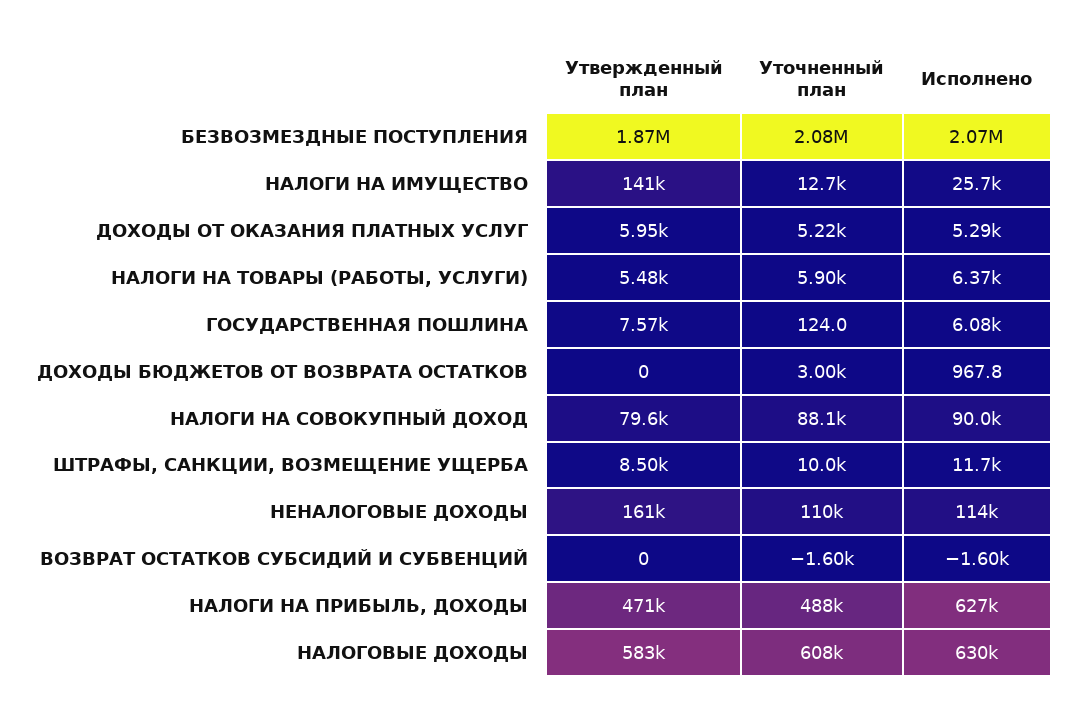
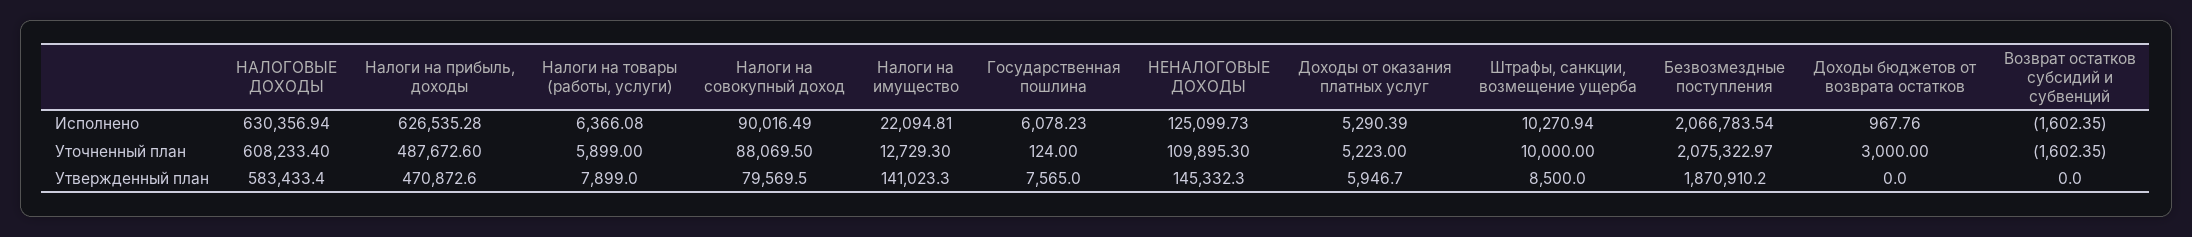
  {
    "Утвержденный план": {
      "БЕЗВОЗМЕЗДНЫЕ ПОСТУПЛЕНИЯ": 1870910.2,
      "НАЛОГИ НА ИМУЩЕСТВО": 141023.3,
      "ДОХОДЫ ОТ ОКАЗАНИЯ ПЛАТНЫХ УСЛУГ": 5946.7,
-     "НАЛОГИ НА ТОВАРЫ (РАБОТЫ, УСЛУГИ)": 5480,
+     "НАЛОГИ НА ТОВАРЫ (РАБОТЫ, УСЛУГИ)": 7899,
      "ГОСУДАРСТВЕННАЯ ПОШЛИНА": 7565,
      "ДОХОДЫ БЮДЖЕТОВ ОТ ВОЗВРАТА ОСТАТКОВ": 0,
      "НАЛОГИ НА СОВОКУПНЫЙ ДОХОД": 79569.5,
      "ШТРАФЫ, САНКЦИИ, ВОЗМЕЩЕНИЕ УЩЕРБА": 8500,
-     "НЕНАЛОГОВЫЕ ДОХОДЫ": 161000,
+     "НЕНАЛОГОВЫЕ ДОХОДЫ": 145332.3,
      "ВОЗВРАТ ОСТАТКОВ СУБСИДИЙ И СУБВЕНЦИЙ": 0,
      "НАЛОГИ НА ПРИБЫЛЬ, ДОХОДЫ": 470872.6,
      "НАЛОГОВЫЕ ДОХОДЫ": 583433.4
    },
    "Уточненный план": {
      "БЕЗВОЗМЕЗДНЫЕ ПОСТУПЛЕНИЯ": 2075322.97,
      "НАЛОГИ НА ИМУЩЕСТВО": 12729.3,
      "ДОХОДЫ ОТ ОКАЗАНИЯ ПЛАТНЫХ УСЛУГ": 5223,
      "НАЛОГИ НА ТОВАРЫ (РАБОТЫ, УСЛУГИ)": 5899,
      "ГОСУДАРСТВЕННАЯ ПОШЛИНА": 124,
      "ДОХОДЫ БЮДЖЕТОВ ОТ ВОЗВРАТА ОСТАТКОВ": 3000,
      "НАЛОГИ НА СОВОКУПНЫЙ ДОХОД": 88069.5,
      "ШТРАФЫ, САНКЦИИ, ВОЗМЕЩЕНИЕ УЩЕРБА": 10000,
      "НЕНАЛОГОВЫЕ ДОХОДЫ": 109895.3,
      "ВОЗВРАТ ОСТАТКОВ СУБСИДИЙ И СУБВЕНЦИЙ": -1602.35,
      "НАЛОГИ НА ПРИБЫЛЬ, ДОХОДЫ": 487672.6,
      "НАЛОГОВЫЕ ДОХОДЫ": 608233.4
    },
    "Исполнено": {
      "БЕЗВОЗМЕЗДНЫЕ ПОСТУПЛЕНИЯ": 2066783.54,
-     "НАЛОГИ НА ИМУЩЕСТВО": 25700,
+     "НАЛОГИ НА ИМУЩЕСТВО": 22094.81,
      "ДОХОДЫ ОТ ОКАЗАНИЯ ПЛАТНЫХ УСЛУГ": 5290.39,
      "НАЛОГИ НА ТОВАРЫ (РАБОТЫ, УСЛУГИ)": 6366.08,
      "ГОСУДАРСТВЕННАЯ ПОШЛИНА": 6078.23,
      "ДОХОДЫ БЮДЖЕТОВ ОТ ВОЗВРАТА ОСТАТКОВ": 967.76,
      "НАЛОГИ НА СОВОКУПНЫЙ ДОХОД": 90016.49,
-     "ШТРАФЫ, САНКЦИИ, ВОЗМЕЩЕНИЕ УЩЕРБА": 11700,
+     "ШТРАФЫ, САНКЦИИ, ВОЗМЕЩЕНИЕ УЩЕРБА": 10270.94,
-     "НЕНАЛОГОВЫЕ ДОХОДЫ": 114000,
+     "НЕНАЛОГОВЫЕ ДОХОДЫ": 125099.73,
      "ВОЗВРАТ ОСТАТКОВ СУБСИДИЙ И СУБВЕНЦИЙ": -1602.35,
      "НАЛОГИ НА ПРИБЫЛЬ, ДОХОДЫ": 626535.28,
      "НАЛОГОВЫЕ ДОХОДЫ": 630356.94
    }
  }

